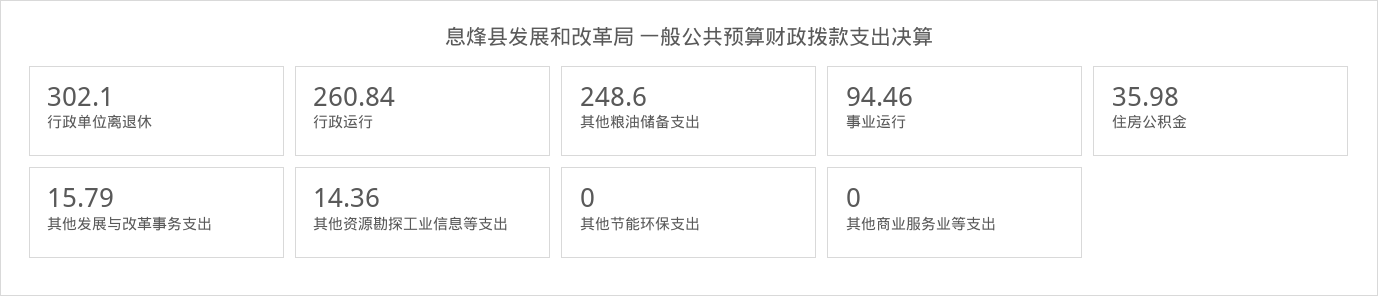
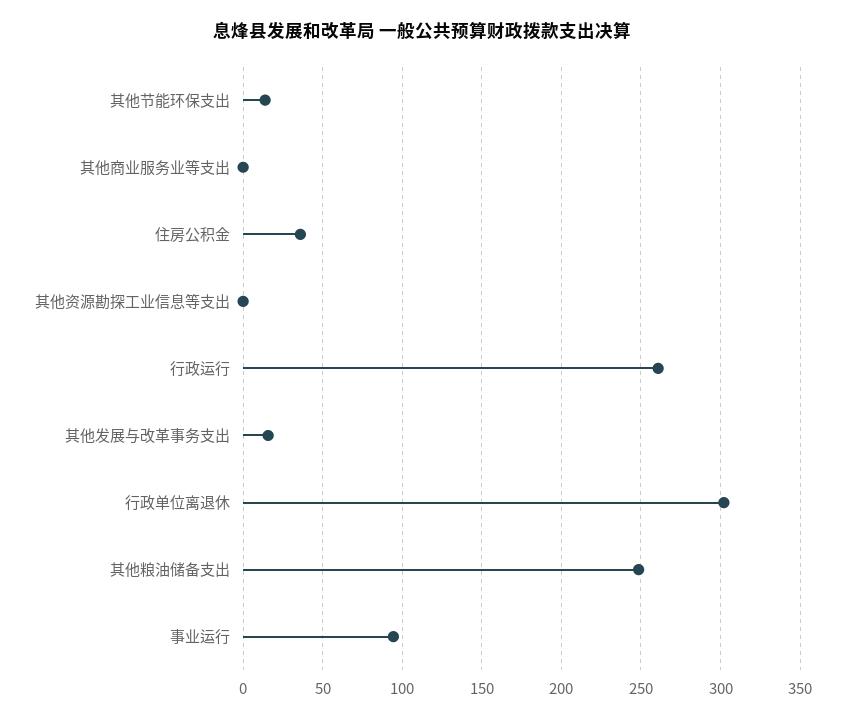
  {
    "行政单位离退休": 302.1,
    "行政运行": 260.84,
    "其他粮油储备支出": 248.6,
    "事业运行": 94.46,
    "住房公积金": 35.98,
    "其他发展与改革事务支出": 15.79,
-   "其他资源勘探工业信息等支出": 14.36,
+   "其他资源勘探工业信息等支出": 0,
-   "其他节能环保支出": 0,
+   "其他节能环保支出": 15,
    "其他商业服务业等支出": 0
  }

